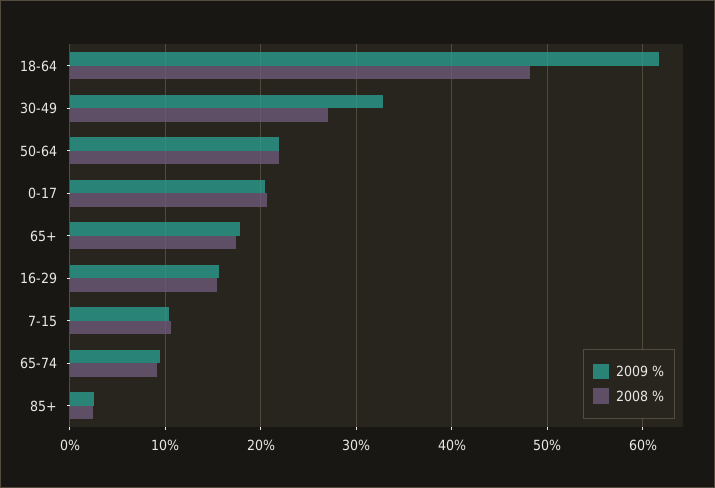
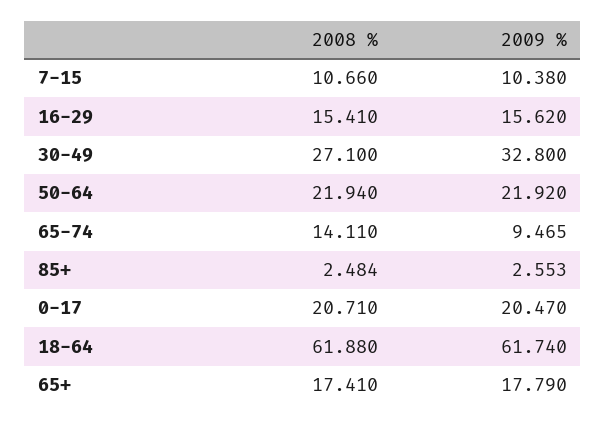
  {
    "2009 %": {
      "18-64": 61.74,
      "30-49": 32.8,
      "50-64": 21.92,
      "0-17": 20.47,
      "65+": 17.79,
      "16-29": 15.62,
      "7-15": 10.38,
      "65-74": 9.465,
      "85+": 2.553
    },
    "2008 %": {
-     "18-64": 48,
+     "18-64": 61.88,
      "30-49": 27.1,
      "50-64": 21.94,
      "0-17": 20.71,
      "65+": 17.41,
      "16-29": 15.41,
      "7-15": 10.66,
-     "65-74": 9,
+     "65-74": 14.11,
      "85+": 2.484
    }
  }

